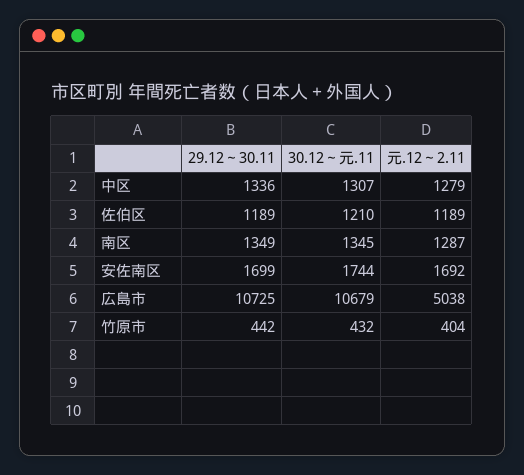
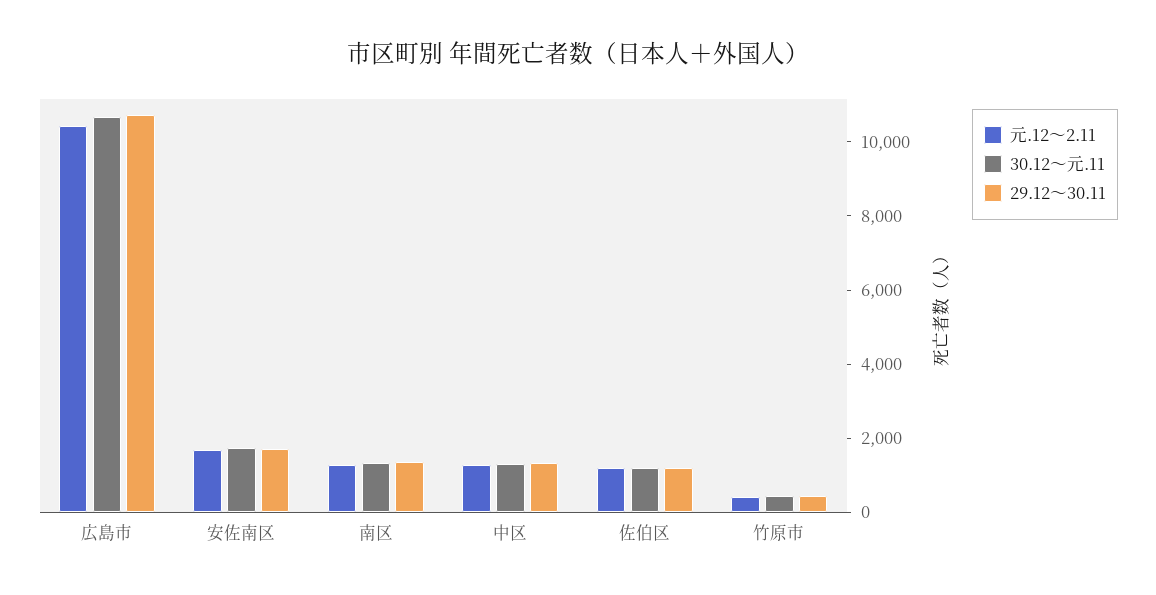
  {
    "29.12～30.11": {
      "中区": 1336,
      "佐伯区": 1189,
      "南区": 1349,
      "安佐南区": 1699,
      "広島市": 10725,
      "竹原市": 442
    },
    "30.12～元.11": {
      "中区": 1307,
      "佐伯区": 1210,
      "南区": 1345,
      "安佐南区": 1744,
      "広島市": 10679,
      "竹原市": 432
    },
    "元.12～2.11": {
      "中区": 1279,
      "佐伯区": 1189,
      "南区": 1287,
      "安佐南区": 1692,
-     "広島市": 5038,
+     "広島市": 10500,
      "竹原市": 404
    }
  }

